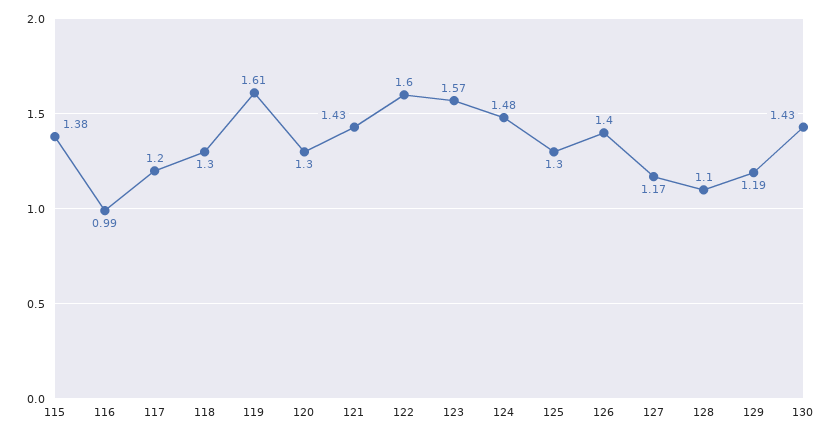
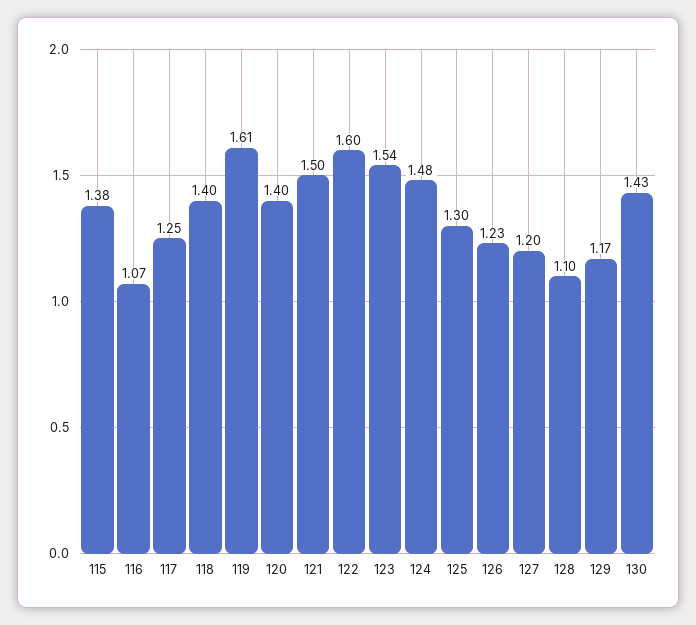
  {
    "115": 1.38,
-   "116": 0.99,
+   "116": 1.07,
-   "117": 1.2,
+   "117": 1.25,
-   "118": 1.3,
+   "118": 1.4,
    "119": 1.61,
-   "120": 1.3,
+   "120": 1.4,
-   "121": 1.43,
+   "121": 1.5,
    "122": 1.6,
-   "123": 1.57,
+   "123": 1.54,
    "124": 1.48,
    "125": 1.3,
-   "126": 1.4,
+   "126": 1.23,
-   "127": 1.17,
+   "127": 1.2,
    "128": 1.1,
-   "129": 1.19,
+   "129": 1.17,
    "130": 1.43
  }

